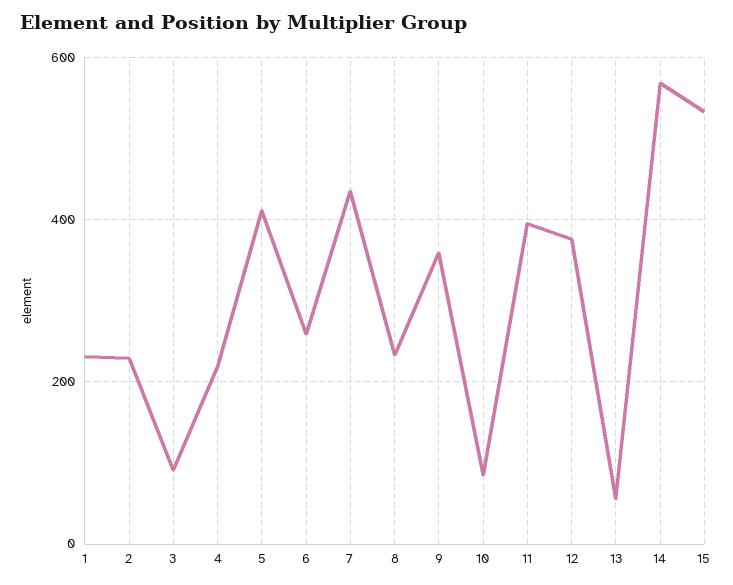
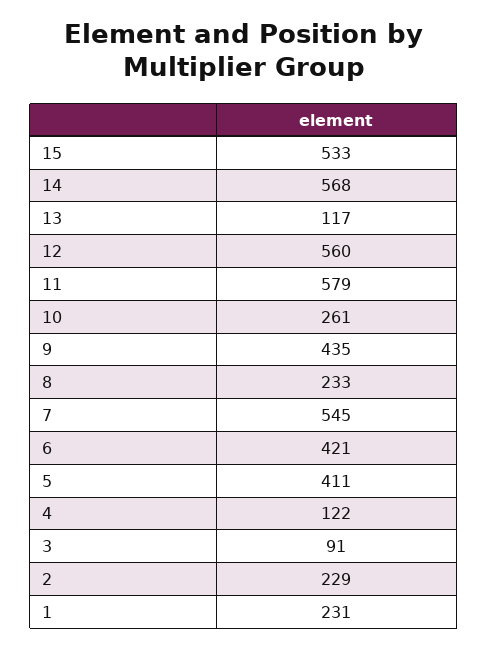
  {
    "1": 231,
    "2": 229,
    "3": 91,
-   "4": 220,
+   "4": 122,
    "5": 411,
-   "6": 260,
+   "6": 421,
-   "7": 440,
+   "7": 545,
    "8": 233,
-   "9": 360,
+   "9": 435,
-   "10": 80,
+   "10": 261,
-   "11": 400,
+   "11": 579,
-   "12": 380,
+   "12": 560,
-   "13": 60,
+   "13": 117,
    "14": 568,
    "15": 533
  }

